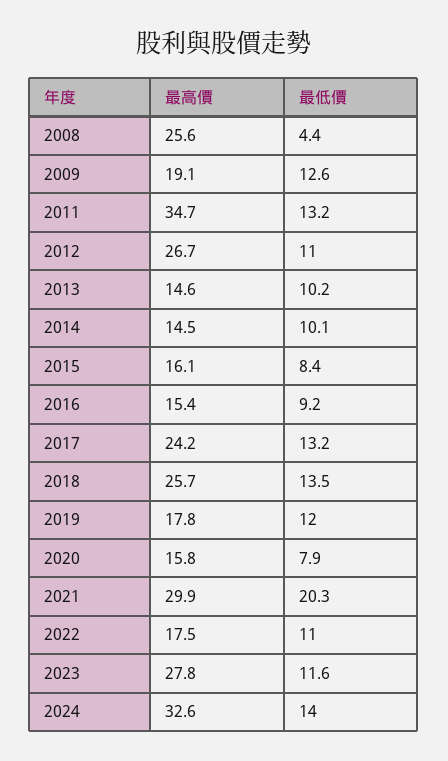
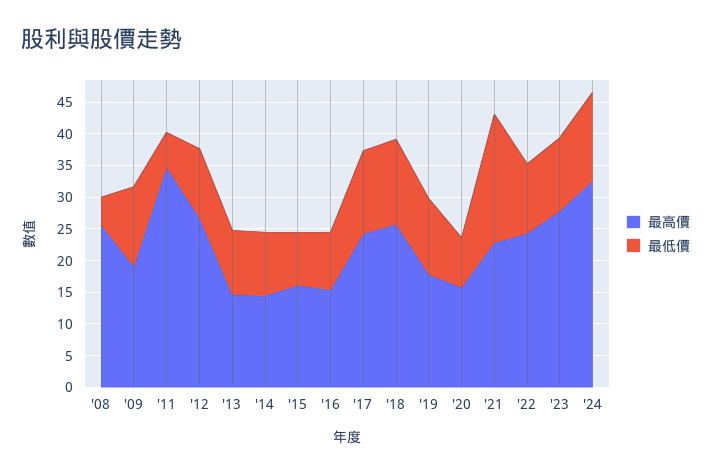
  {
    "最高價": {
      "2008": 25.6,
      "2009": 19.1,
      "2011": 34.7,
      "2012": 26.7,
      "2013": 14.6,
      "2014": 14.5,
      "2015": 16.1,
      "2016": 15.4,
      "2017": 24.2,
      "2018": 25.7,
      "2019": 17.8,
      "2020": 15.8,
-     "2021": 29.9,
+     "2021": 22.5,
-     "2022": 17.5,
+     "2022": 25,
      "2023": 27.8,
      "2024": 32.6
    },
    "最低價": {
      "2008": 4.4,
      "2009": 12.6,
-     "2011": 13.2,
+     "2011": 5,
      "2012": 11,
      "2013": 10.2,
      "2014": 10.1,
      "2015": 8.4,
      "2016": 9.2,
      "2017": 13.2,
      "2018": 13.5,
      "2019": 12,
      "2020": 7.9,
      "2021": 20.3,
      "2022": 11,
      "2023": 11.6,
      "2024": 14
    }
  }

